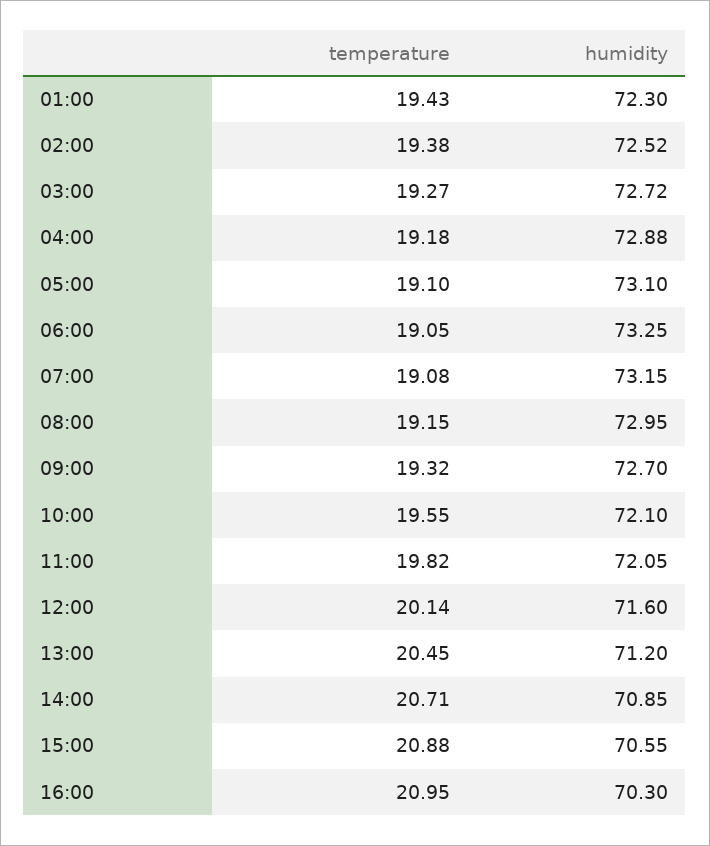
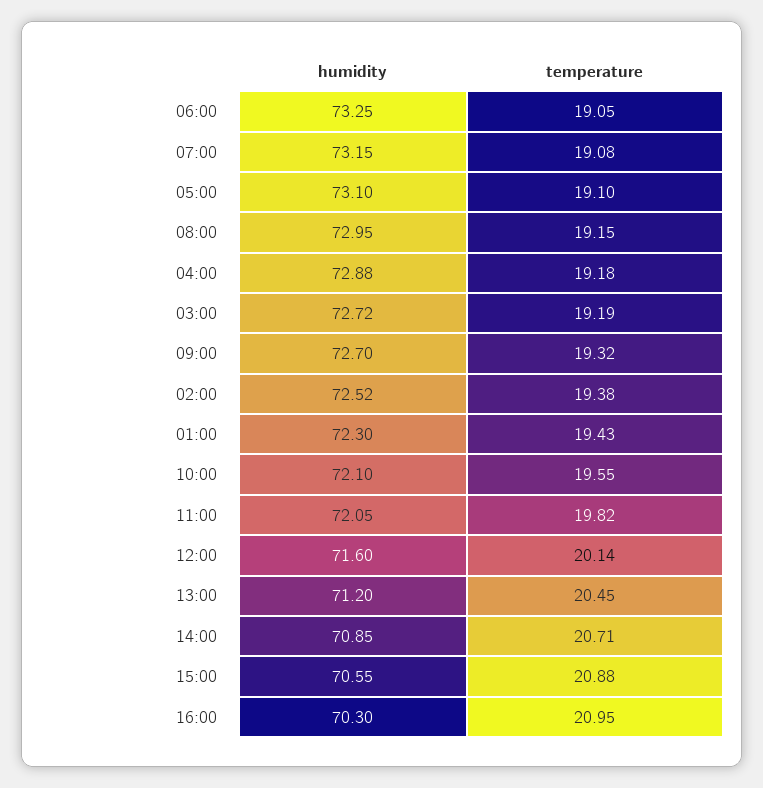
  {
    "temperature": {
      "01:00": 19.43,
      "02:00": 19.38,
-     "03:00": 19.27,
+     "03:00": 19.19,
      "04:00": 19.18,
      "05:00": 19.1,
      "06:00": 19.05,
      "07:00": 19.08,
      "08:00": 19.15,
      "09:00": 19.32,
      "10:00": 19.55,
      "11:00": 19.82,
      "12:00": 20.14,
      "13:00": 20.45,
      "14:00": 20.71,
      "15:00": 20.88,
      "16:00": 20.95
    },
    "humidity": {
      "01:00": 72.3,
      "02:00": 72.52,
      "03:00": 72.72,
      "04:00": 72.88,
      "05:00": 73.1,
      "06:00": 73.25,
      "07:00": 73.15,
      "08:00": 72.95,
      "09:00": 72.7,
      "10:00": 72.1,
      "11:00": 72.05,
      "12:00": 71.6,
      "13:00": 71.2,
      "14:00": 70.85,
      "15:00": 70.55,
      "16:00": 70.3
    }
  }

